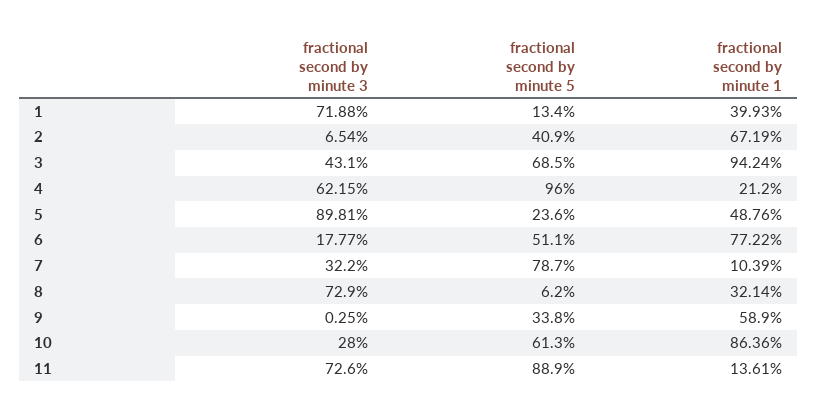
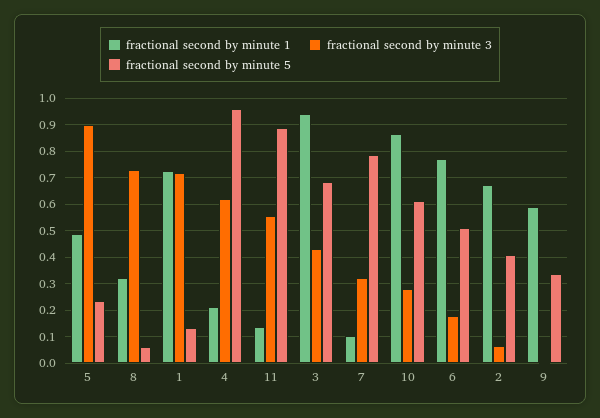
  {
    "fractional second by minute 3": {
      "1": 0.7188,
      "2": 0.0654,
      "3": 0.431,
      "4": 0.6215,
      "5": 0.8981,
      "6": 0.1777,
      "7": 0.322,
      "8": 0.729,
      "9": 0.0025,
      "10": 0.28,
-     "11": 0.726
+     "11": 0.55
    },
    "fractional second by minute 5": {
      "1": 0.134,
      "2": 0.409,
      "3": 0.685,
      "4": 0.96,
      "5": 0.236,
      "6": 0.511,
      "7": 0.787,
      "8": 0.062,
      "9": 0.338,
      "10": 0.613,
      "11": 0.889
    },
    "fractional second by minute 1": {
-     "1": 0.3993,
+     "1": 0.725,
      "2": 0.6719,
      "3": 0.9424,
      "4": 0.212,
      "5": 0.4876,
      "6": 0.7722,
      "7": 0.1039,
      "8": 0.3214,
      "9": 0.589,
      "10": 0.8636,
      "11": 0.1361
    }
  }

